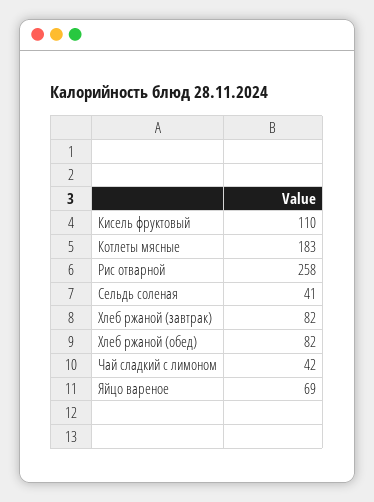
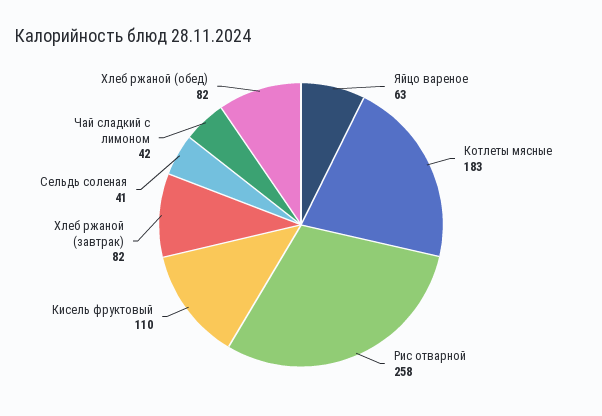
  {
    "Кисель фруктовый": 110,
    "Котлеты мясные": 183,
    "Рис отварной": 258,
    "Сельдь соленая": 41,
    "Хлеб ржаной (завтрак)": 82,
    "Хлеб ржаной (обед)": 82,
    "Чай сладкий с лимоном": 42,
-   "Яйцо вареное": 69
+   "Яйцо вареное": 63
  }

